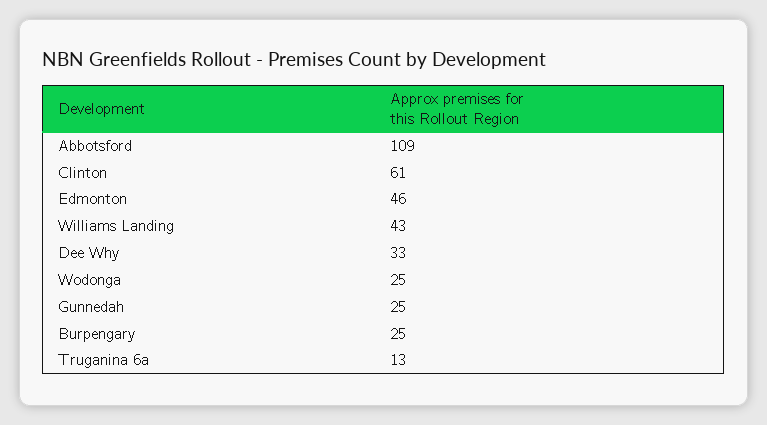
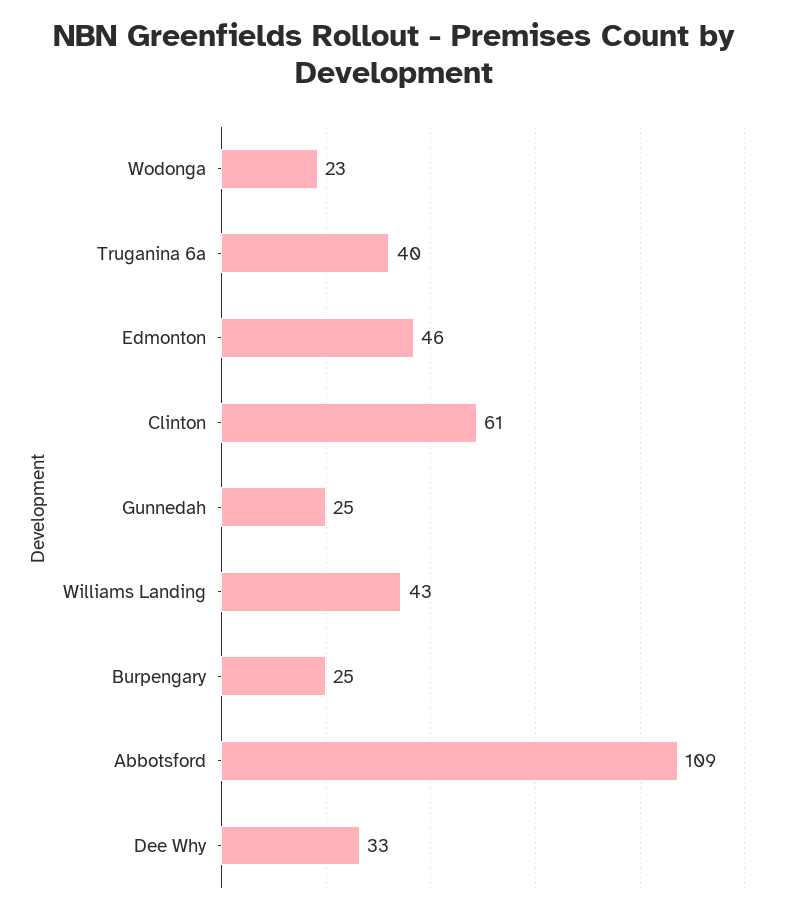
  {
    "Abbotsford": 109,
    "Clinton": 61,
    "Edmonton": 46,
    "Williams Landing": 43,
    "Dee Why": 33,
-   "Wodonga": 25,
+   "Wodonga": 23,
    "Gunnedah": 25,
    "Burpengary": 25,
-   "Truganina 6a": 13
+   "Truganina 6a": 40
  }

